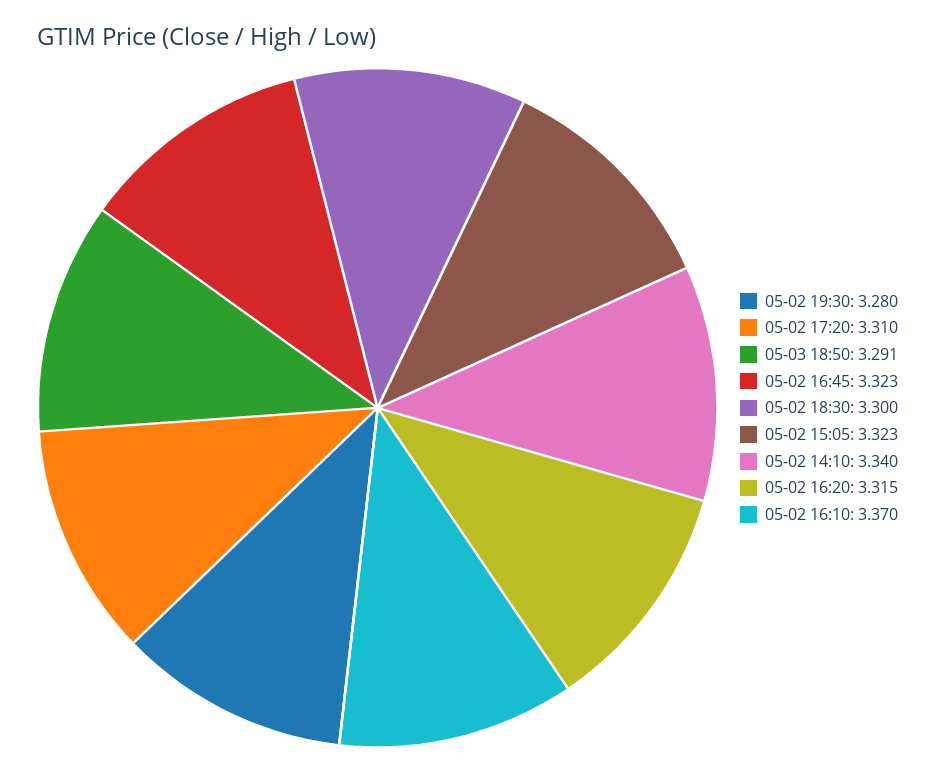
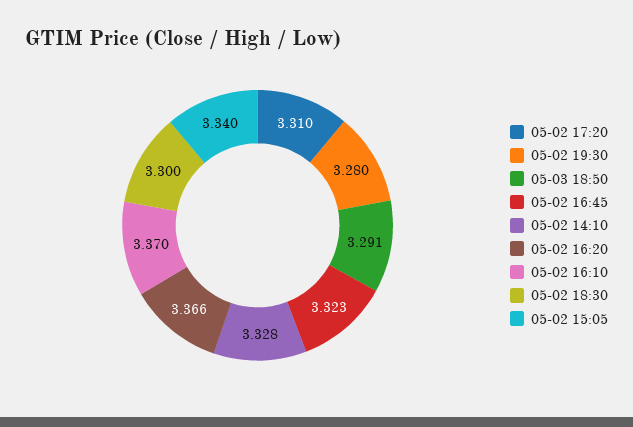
  {
    "05-02 19:30": 3.28,
    "05-02 17:20": 3.31,
    "05-03 18:50": 3.291,
    "05-02 16:45": 3.323,
    "05-02 18:30": 3.3,
-   "05-02 15:05": 3.323,
+   "05-02 15:05": 3.34,
-   "05-02 14:10": 3.34,
+   "05-02 14:10": 3.328,
-   "05-02 16:20": 3.315,
+   "05-02 16:20": 3.366,
    "05-02 16:10": 3.37
  }

